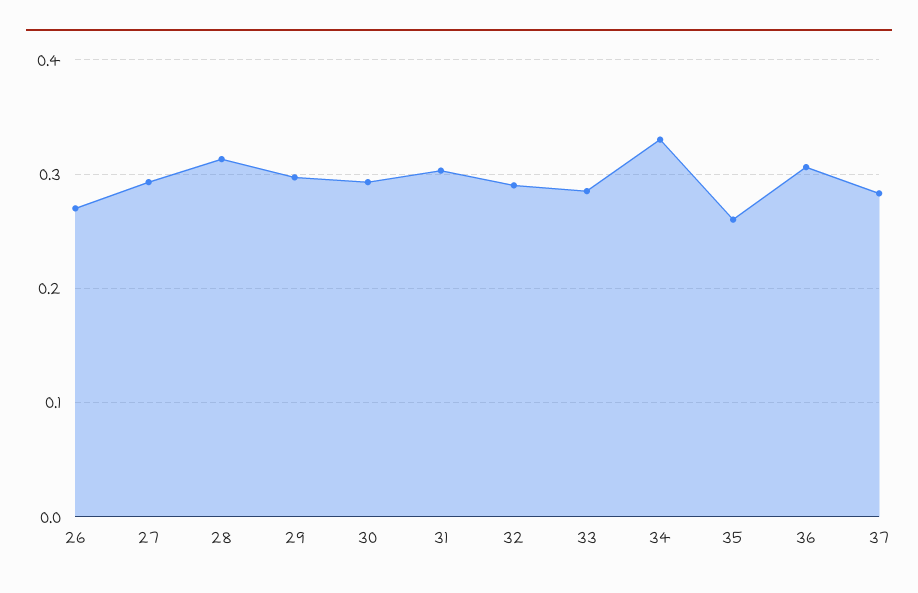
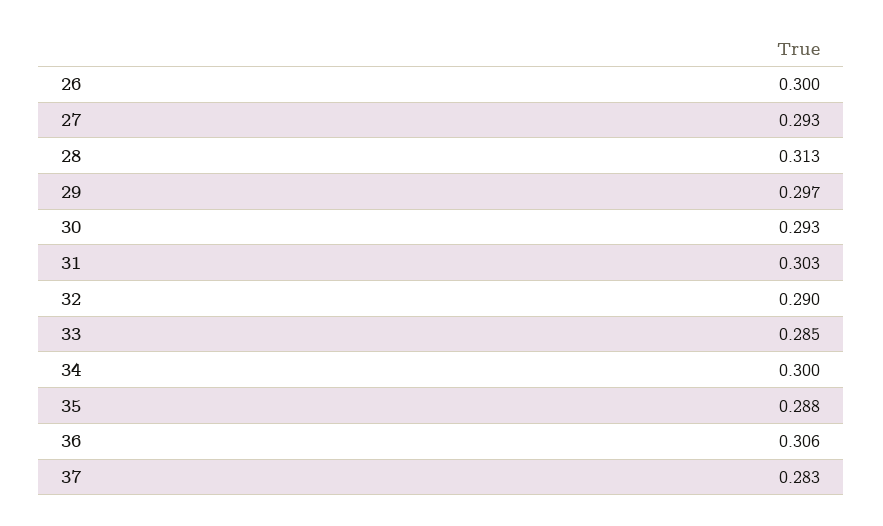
  {
-   "26": 0.27,
+   "26": 0.3,
    "27": 0.293,
    "28": 0.313,
    "29": 0.297,
    "30": 0.293,
    "31": 0.303,
    "32": 0.29,
    "33": 0.285,
-   "34": 0.33,
+   "34": 0.3,
-   "35": 0.26,
+   "35": 0.288,
    "36": 0.306,
    "37": 0.283
  }

